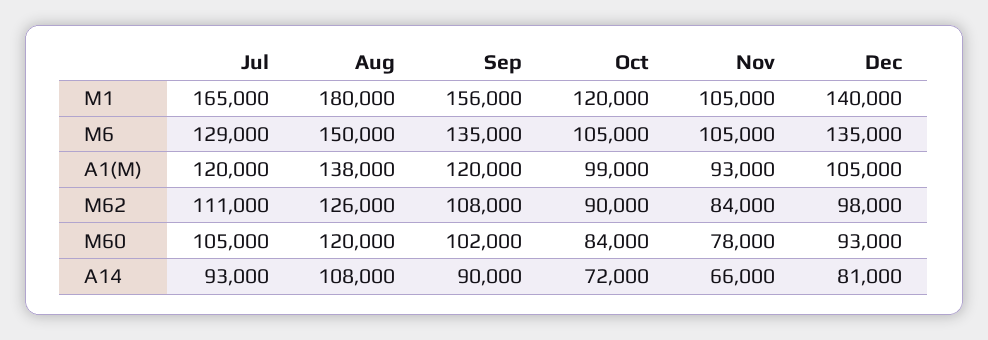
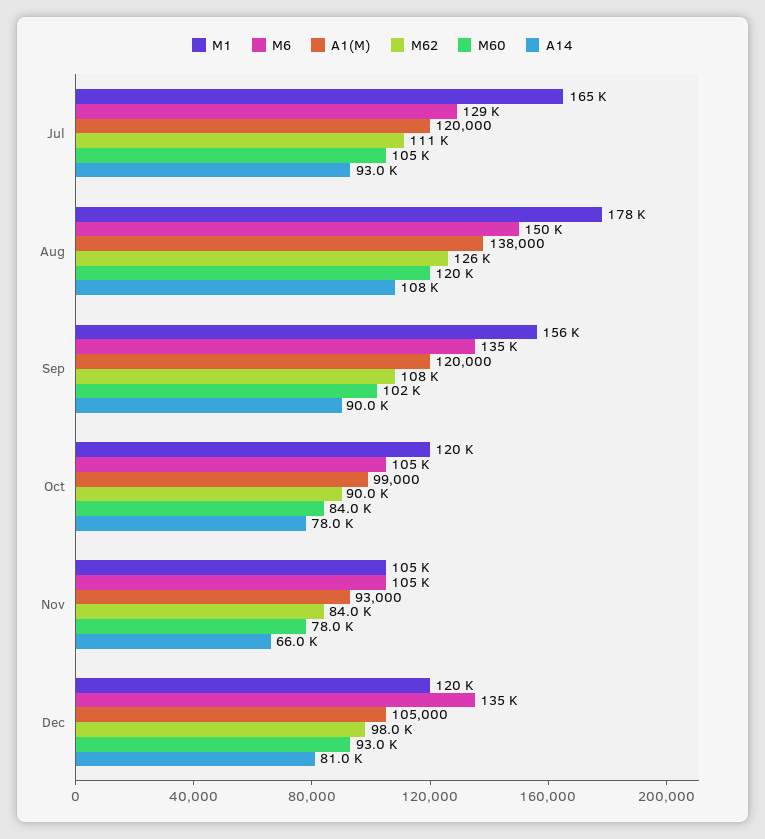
  {
    "M1": {
      "Jul": 165000,
-     "Aug": 180000,
+     "Aug": 178000,
      "Sep": 156000,
      "Oct": 120000,
      "Nov": 105000,
-     "Dec": 140000
+     "Dec": 120000
    },
    "M6": {
      "Jul": 129000,
      "Aug": 150000,
      "Sep": 135000,
      "Oct": 105000,
      "Nov": 105000,
      "Dec": 135000
    },
    "A1(M)": {
      "Jul": 120000,
      "Aug": 138000,
      "Sep": 120000,
      "Oct": 99000,
      "Nov": 93000,
      "Dec": 105000
    },
    "M62": {
      "Jul": 111000,
      "Aug": 126000,
      "Sep": 108000,
      "Oct": 90000,
      "Nov": 84000,
      "Dec": 98000
    },
    "M60": {
      "Jul": 105000,
      "Aug": 120000,
      "Sep": 102000,
      "Oct": 84000,
      "Nov": 78000,
      "Dec": 93000
    },
    "A14": {
      "Jul": 93000,
      "Aug": 108000,
      "Sep": 90000,
-     "Oct": 72000,
+     "Oct": 78000,
      "Nov": 66000,
      "Dec": 81000
    }
  }

